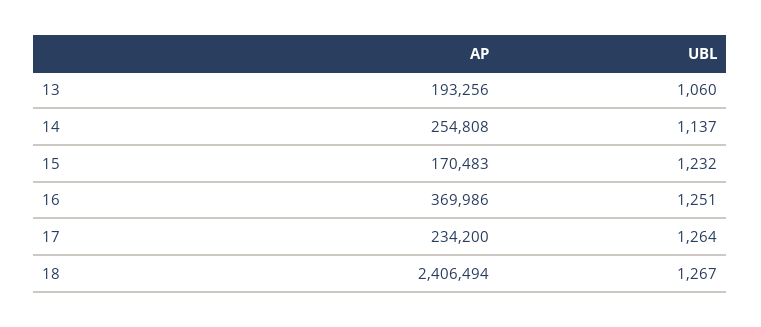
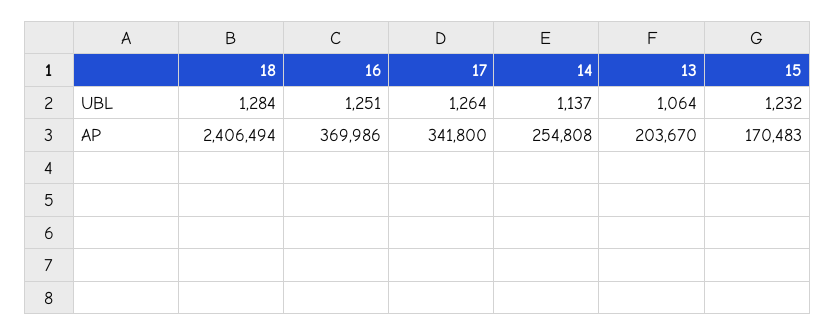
  {
    "AP": {
-     "13": 193256,
+     "13": 203670,
      "14": 254808,
      "15": 170483,
      "16": 369986,
-     "17": 234200,
+     "17": 341800,
      "18": 2406494
    },
    "UBL": {
-     "13": 1060,
+     "13": 1064,
      "14": 1137,
      "15": 1232,
      "16": 1251,
      "17": 1264,
-     "18": 1267
+     "18": 1284
    }
  }

